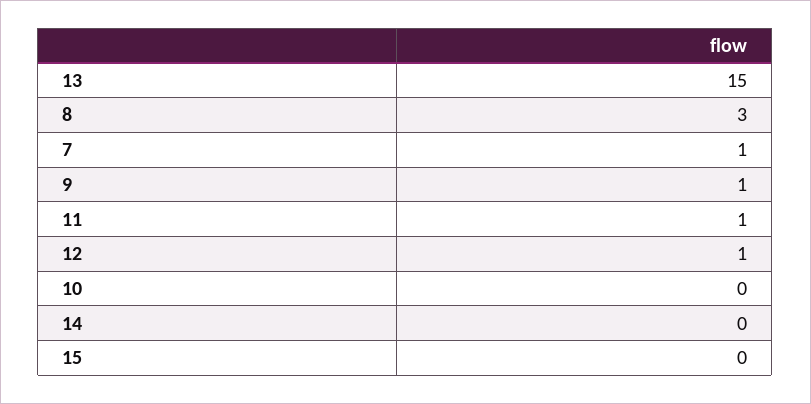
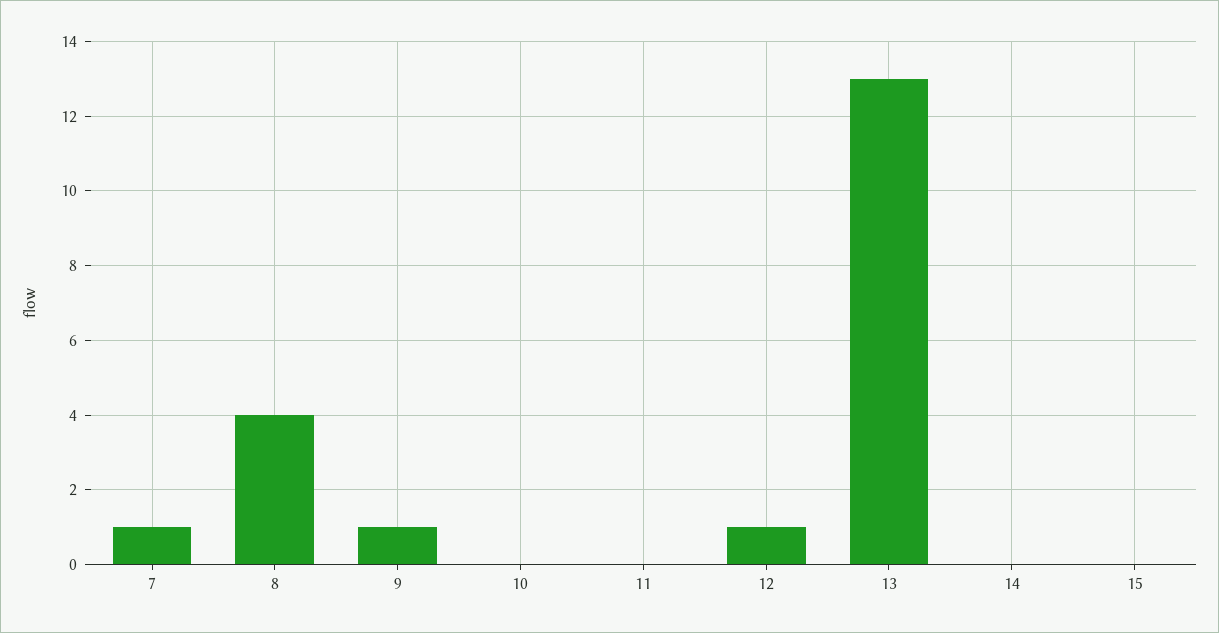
  {
-   "13": 15,
+   "13": 13,
-   "8": 3,
+   "8": 4,
    "7": 1,
    "9": 1,
-   "11": 1,
+   "11": 0,
    "12": 1,
    "10": 0,
    "14": 0,
    "15": 0
  }

